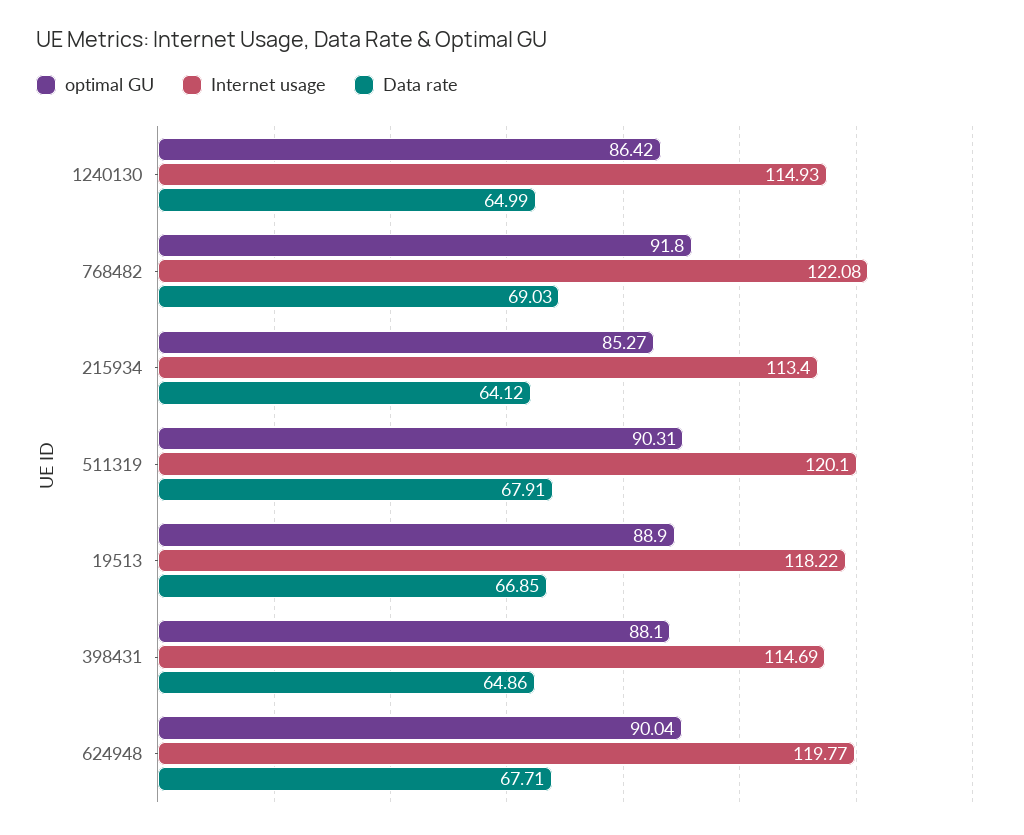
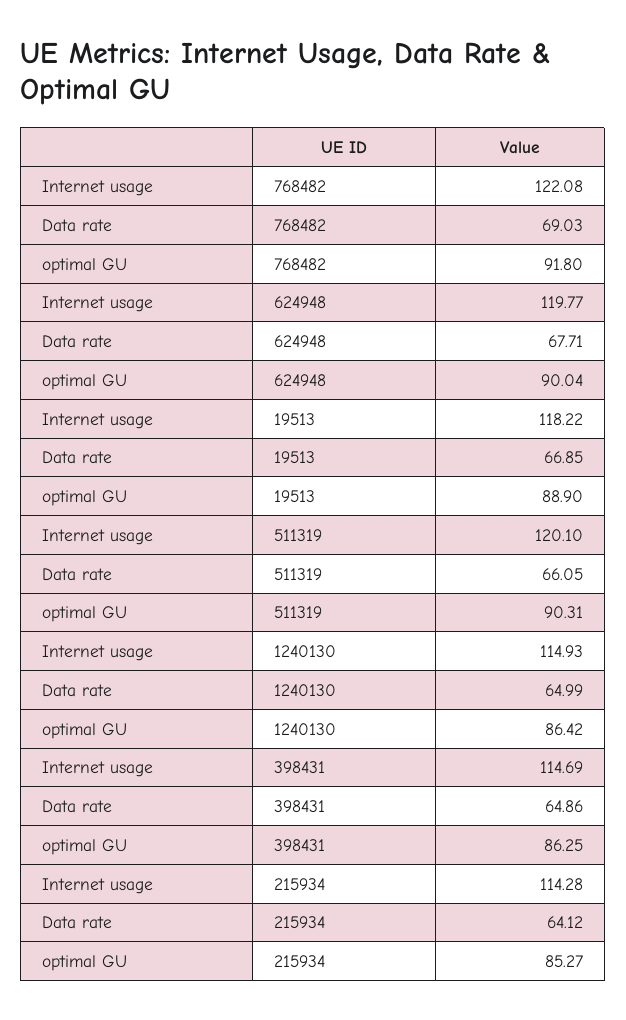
  {
    "optimal GU": {
      "1240130": 86.42,
      "768482": 91.8,
      "215934": 85.27,
      "511319": 90.31,
      "19513": 88.9,
-     "398431": 88.1,
+     "398431": 86.25,
      "624948": 90.04
    },
    "Internet usage": {
      "1240130": 114.93,
      "768482": 122.08,
-     "215934": 113.4,
+     "215934": 114.28,
      "511319": 120.1,
      "19513": 118.22,
      "398431": 114.69,
      "624948": 119.77
    },
    "Data rate": {
      "1240130": 64.99,
      "768482": 69.03,
      "215934": 64.12,
-     "511319": 67.91,
+     "511319": 66.05,
      "19513": 66.85,
      "398431": 64.86,
      "624948": 67.71
    }
  }

